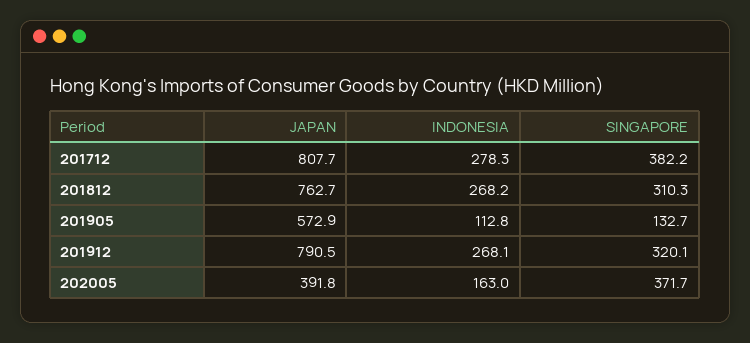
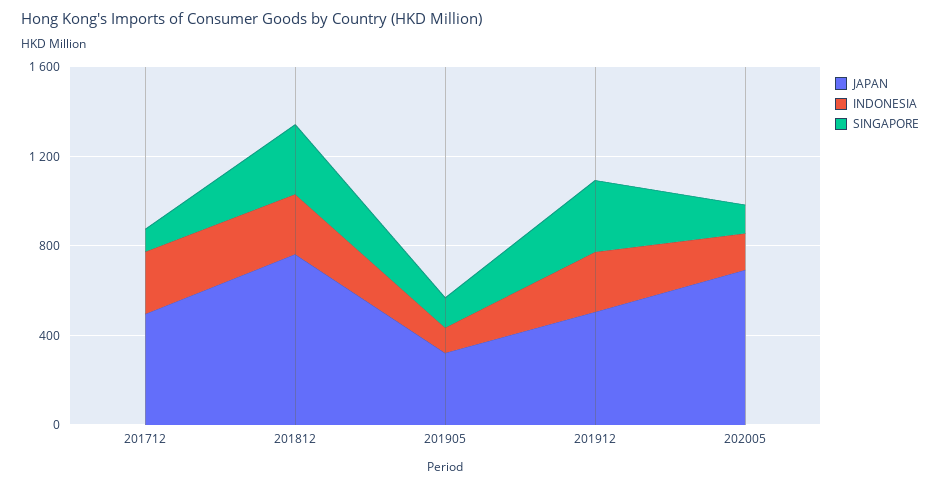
  {
    "JAPAN": {
-     "201712": 807.7,
+     "201712": 500,
      "201812": 762.7,
-     "201905": 572.9,
+     "201905": 300,
-     "201912": 790.5,
+     "201912": 500,
-     "202005": 391.8
+     "202005": 700
    },
    "INDONESIA": {
      "201712": 278.3,
      "201812": 268.2,
      "201905": 112.8,
      "201912": 268.1,
      "202005": 163
    },
    "SINGAPORE": {
-     "201712": 382.2,
+     "201712": 100,
      "201812": 310.3,
      "201905": 132.7,
      "201912": 320.1,
-     "202005": 371.7
+     "202005": 100
    }
  }

